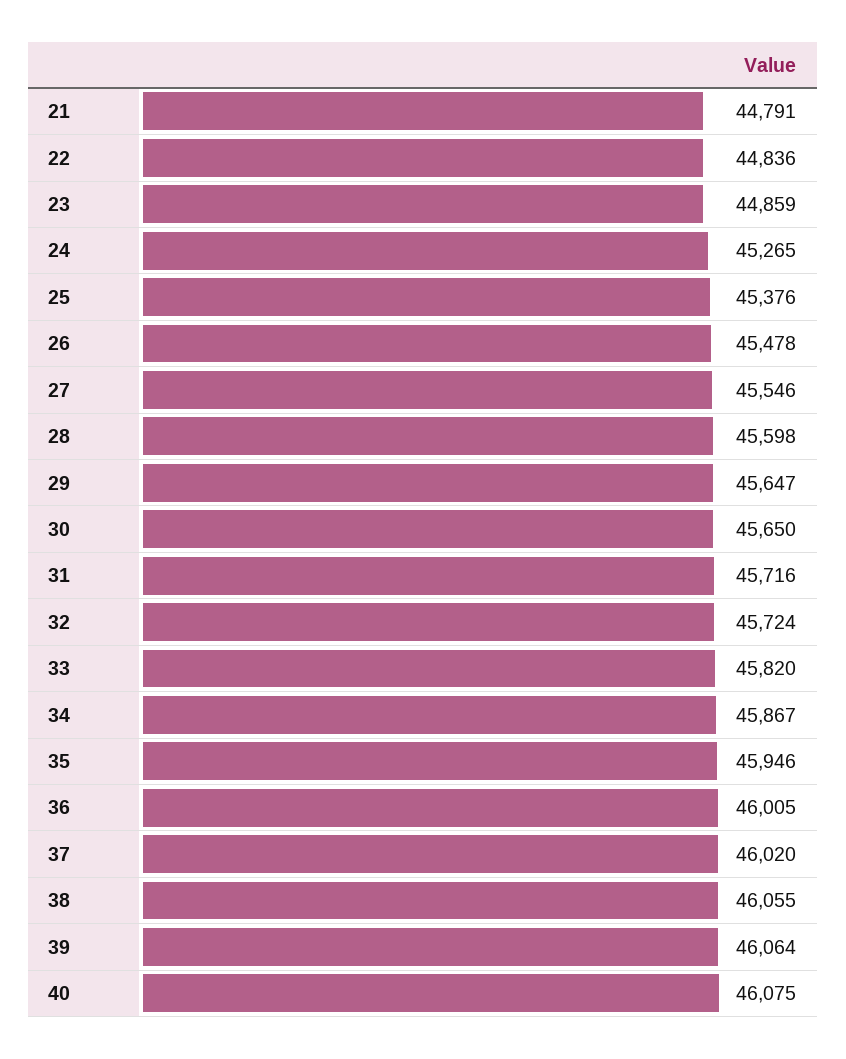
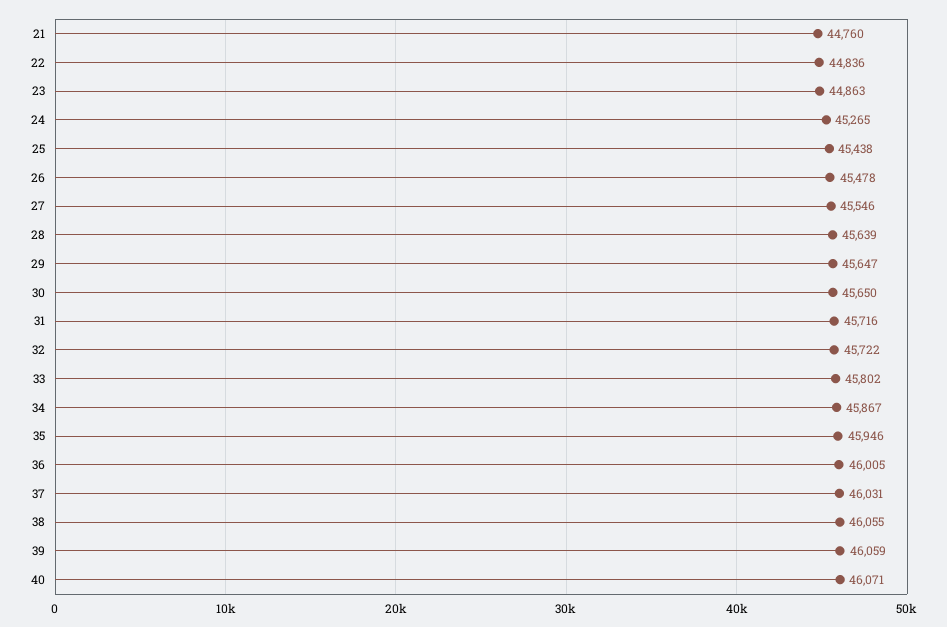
  {
-   "21": 44791,
+   "21": 44760,
    "22": 44836,
-   "23": 44859,
+   "23": 44863,
    "24": 45265,
-   "25": 45376,
+   "25": 45438,
    "26": 45478,
    "27": 45546,
-   "28": 45598,
+   "28": 45639,
    "29": 45647,
    "30": 45650,
    "31": 45716,
-   "32": 45724,
+   "32": 45722,
-   "33": 45820,
+   "33": 45802,
    "34": 45867,
    "35": 45946,
    "36": 46005,
-   "37": 46020,
+   "37": 46031,
    "38": 46055,
-   "39": 46064,
+   "39": 46059,
-   "40": 46075
+   "40": 46071
  }

